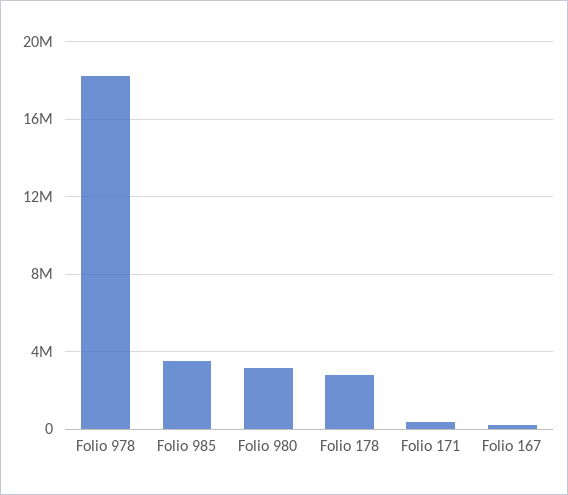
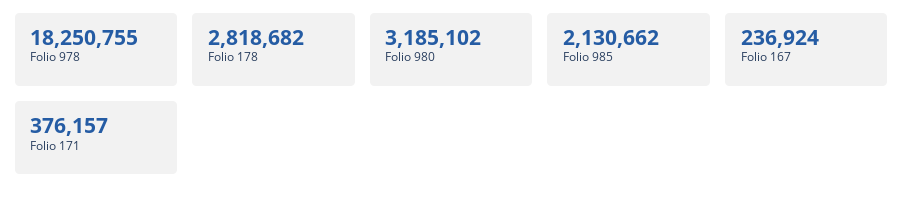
  {
    "Folio 978": 18250755,
-   "Folio 985": 3500000,
+   "Folio 985": 2130662,
    "Folio 980": 3185102,
    "Folio 178": 2818682,
    "Folio 171": 376157,
    "Folio 167": 236924
  }

